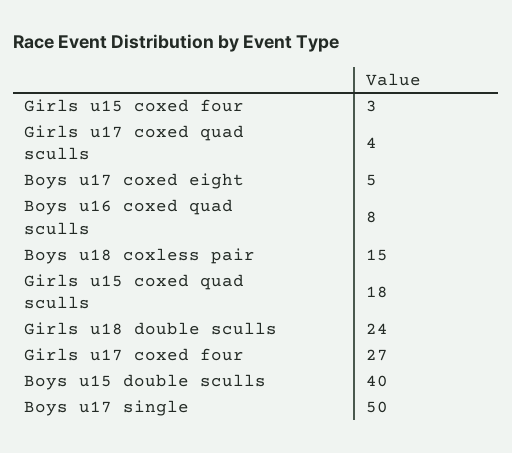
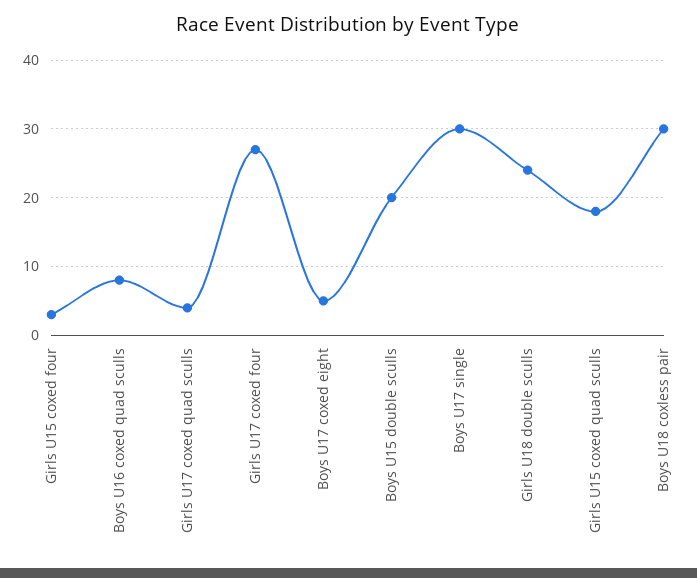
  {
    "Girls u15 coxed four": 3,
    "Girls u17 coxed quad sculls": 4,
    "Boys u17 coxed eight": 5,
    "Boys u16 coxed quad sculls": 8,
-   "Boys u18 coxless pair": 15,
+   "Boys u18 coxless pair": 30,
    "Girls u15 coxed quad sculls": 18,
    "Girls u18 double sculls": 24,
    "Girls u17 coxed four": 27,
-   "Boys u15 double sculls": 40,
+   "Boys u15 double sculls": 20,
-   "Boys u17 single": 50
+   "Boys u17 single": 30
  }

